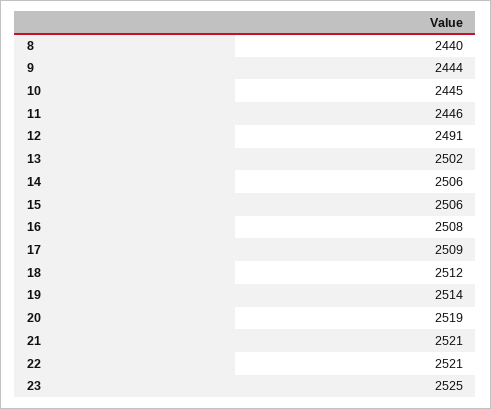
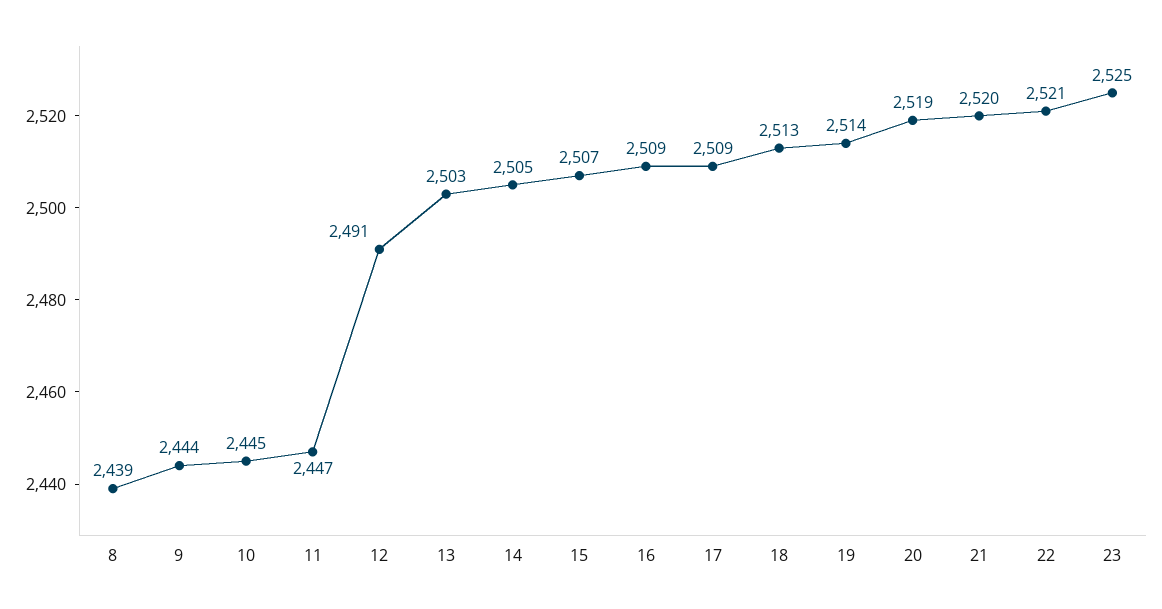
  {
-   "8": 2440,
+   "8": 2439,
    "9": 2444,
    "10": 2445,
-   "11": 2446,
+   "11": 2447,
    "12": 2491,
-   "13": 2502,
+   "13": 2503,
-   "14": 2506,
+   "14": 2505,
-   "15": 2506,
+   "15": 2507,
-   "16": 2508,
+   "16": 2509,
    "17": 2509,
-   "18": 2512,
+   "18": 2513,
    "19": 2514,
    "20": 2519,
-   "21": 2521,
+   "21": 2520,
    "22": 2521,
    "23": 2525
  }

